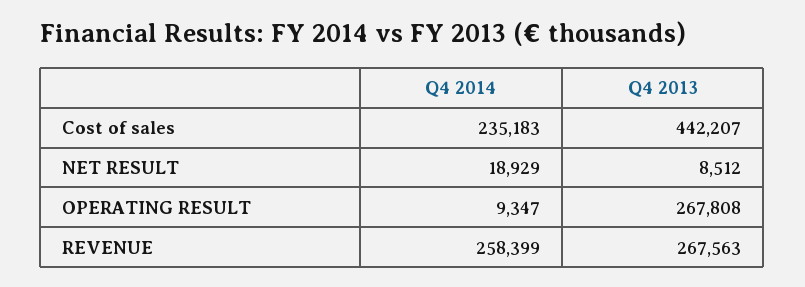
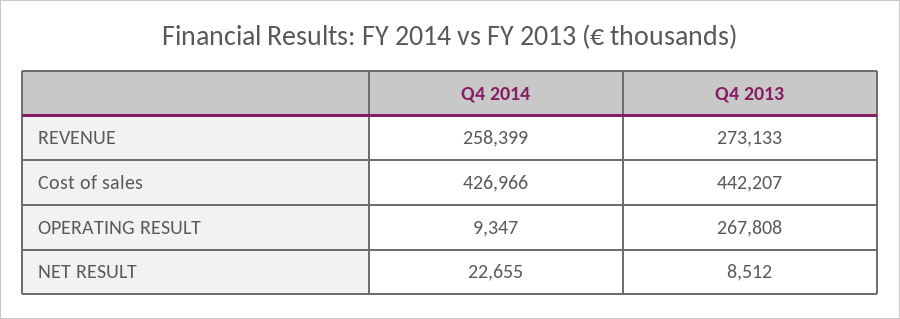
  {
    "Q4 2014": {
-     "Cost of sales": 235183,
+     "Cost of sales": 426966,
-     "NET RESULT": 18929,
+     "NET RESULT": 22655,
      "OPERATING RESULT": 9347,
      "REVENUE": 258399
    },
    "Q4 2013": {
      "Cost of sales": 442207,
      "NET RESULT": 8512,
      "OPERATING RESULT": 267808,
-     "REVENUE": 267563
+     "REVENUE": 273133
    }
  }

